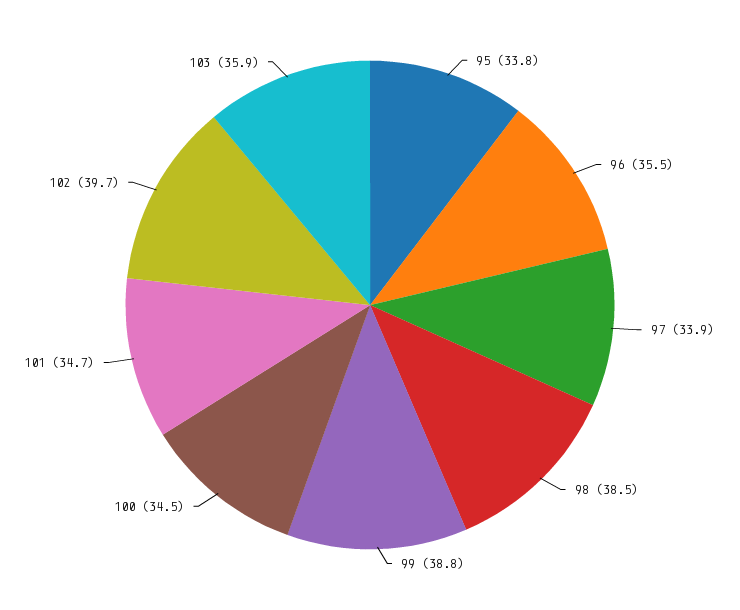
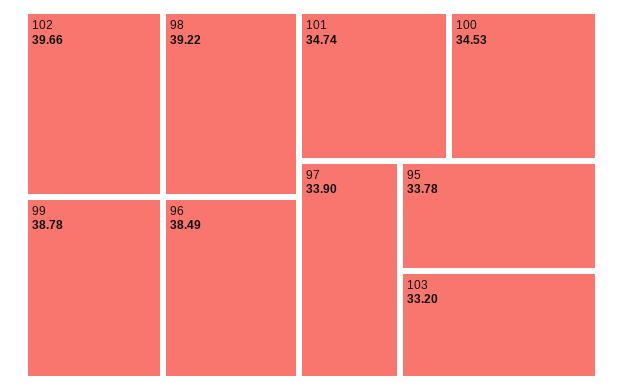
  {
    "95": 33.78,
-   "96": 35.5,
+   "96": 38.49,
    "97": 33.9,
-   "98": 38.5,
+   "98": 39.22,
    "99": 38.78,
    "100": 34.53,
    "101": 34.74,
    "102": 39.66,
-   "103": 35.9
+   "103": 33.2
  }

